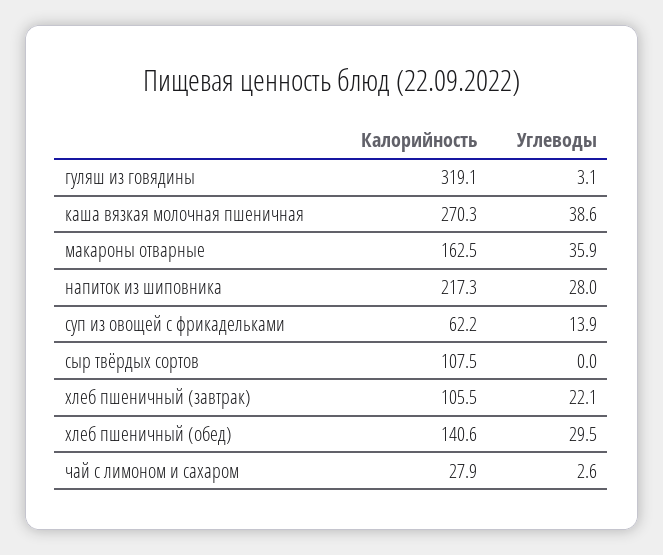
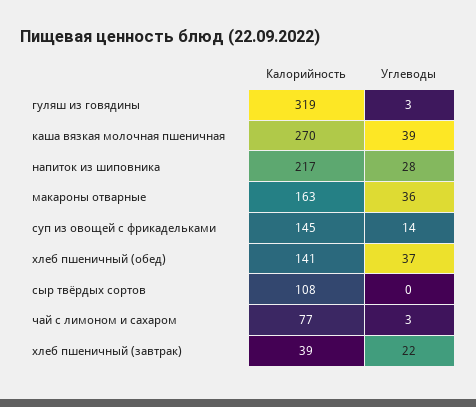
  {
    "Калорийность": {
      "гуляш из говядины": 319.1,
      "каша вязкая молочная пшеничная": 270.3,
      "макароны отварные": 162.5,
      "напиток из шиповника": 217.3,
-     "суп из овощей с фрикадельками": 62.2,
+     "суп из овощей с фрикадельками": 145,
      "сыр твёрдых сортов": 107.5,
-     "хлеб пшеничный (завтрак)": 105.5,
+     "хлеб пшеничный (завтрак)": 39,
      "хлеб пшеничный (обед)": 140.6,
-     "чай с лимоном и сахаром": 27.9
+     "чай с лимоном и сахаром": 77
    },
    "Углеводы": {
      "гуляш из говядины": 3.1,
      "каша вязкая молочная пшеничная": 38.6,
      "макароны отварные": 35.9,
      "напиток из шиповника": 28,
      "суп из овощей с фрикадельками": 13.9,
      "сыр твёрдых сортов": 0,
      "хлеб пшеничный (завтрак)": 22.1,
-     "хлеб пшеничный (обед)": 29.5,
+     "хлеб пшеничный (обед)": 37,
      "чай с лимоном и сахаром": 2.6
    }
  }

